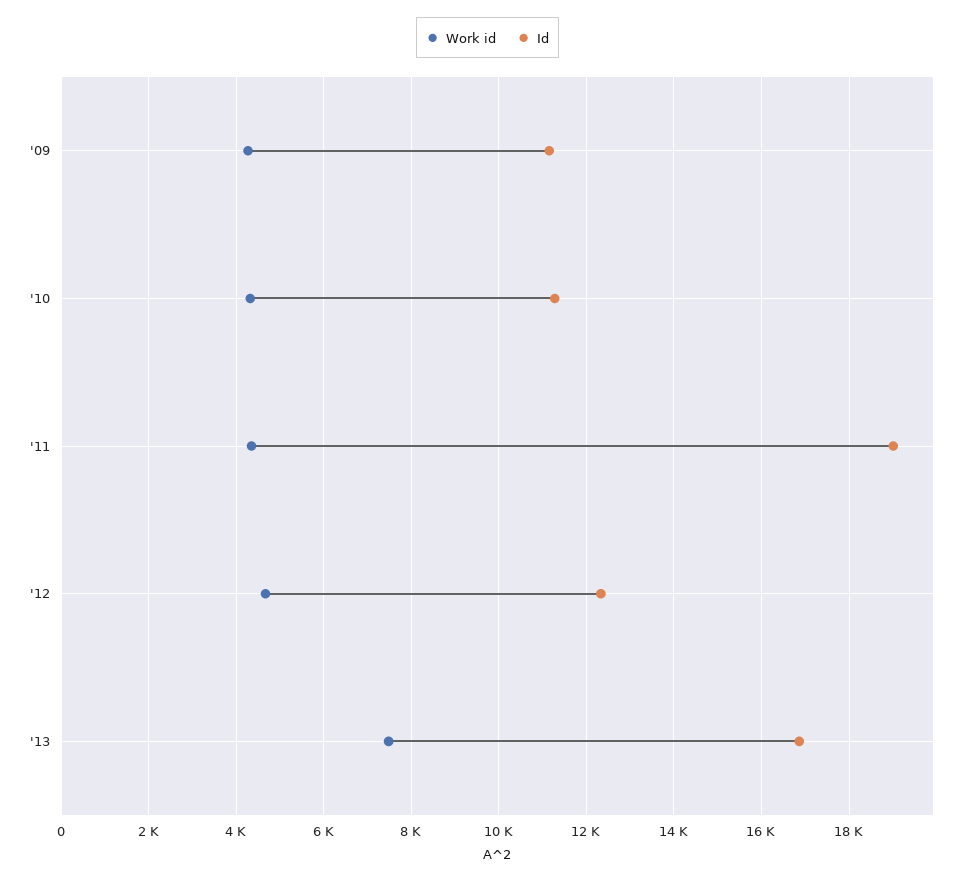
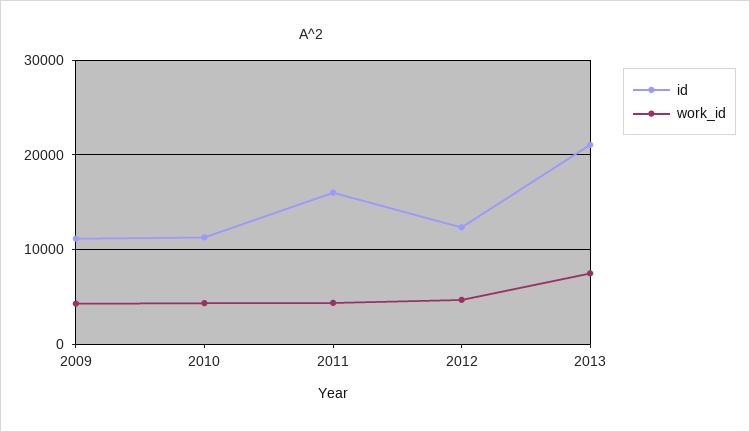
  {
    "Work id": {
      "'09": 4200,
      "'10": 4400,
      "'11": 4400,
      "'12": 4600,
      "'13": 7400
    },
    "Id": {
      "'09": 11200,
      "'10": 11200,
-     "'11": 19000,
+     "'11": 16000,
      "'12": 12400,
-     "'13": 16800
+     "'13": 21000
    }
  }

